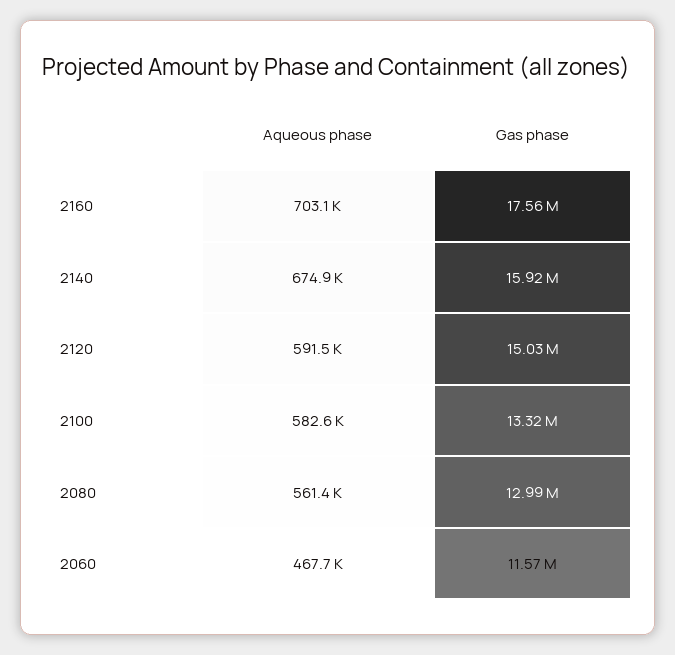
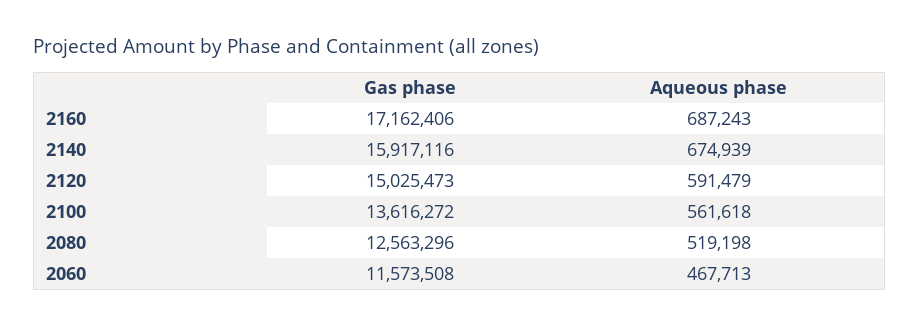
  {
    "Aqueous phase": {
-     "2160": 703100,
+     "2160": 687243,
      "2140": 674939,
      "2120": 591479,
-     "2100": 582600,
+     "2100": 561618,
-     "2080": 561400,
+     "2080": 519198,
      "2060": 467713
    },
    "Gas phase": {
-     "2160": 17560000,
+     "2160": 17162406,
      "2140": 15917116,
      "2120": 15025473,
-     "2100": 13320000,
+     "2100": 13616272,
-     "2080": 12990000,
+     "2080": 12563296,
      "2060": 11573508
    }
  }

